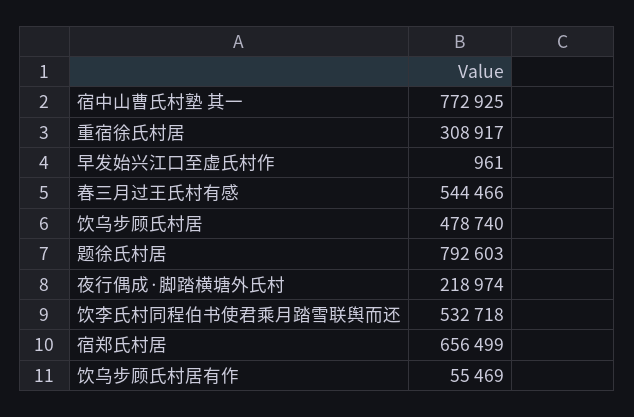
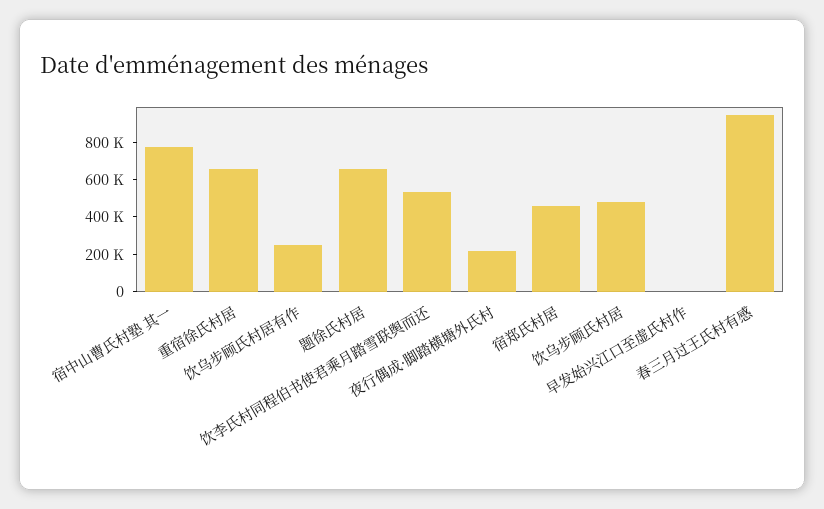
  {
    "宿中山曹氏村塾 其一": 772925,
-   "重宿徐氏村居": 308917,
+   "重宿徐氏村居": 650000,
    "早发始兴江口至虚氏村作": 961,
-   "春三月过王氏村有感": 544466,
+   "春三月过王氏村有感": 950000,
    "饮乌步顾氏村居": 478740,
-   "题徐氏村居": 792603,
+   "题徐氏村居": 650000,
    "夜行偶成·脚踏横塘外氏村": 218974,
    "饮李氏村同程伯书使君乘月踏雪联舆而还": 532718,
-   "宿郑氏村居": 656499,
+   "宿郑氏村居": 450000,
-   "饮乌步顾氏村居有作": 55469
+   "饮乌步顾氏村居有作": 250000
  }

